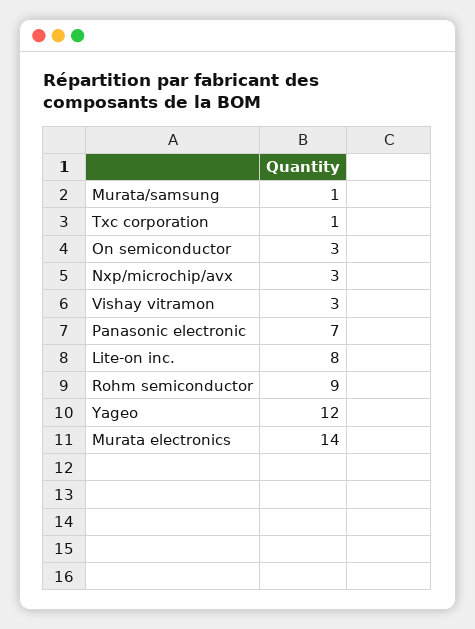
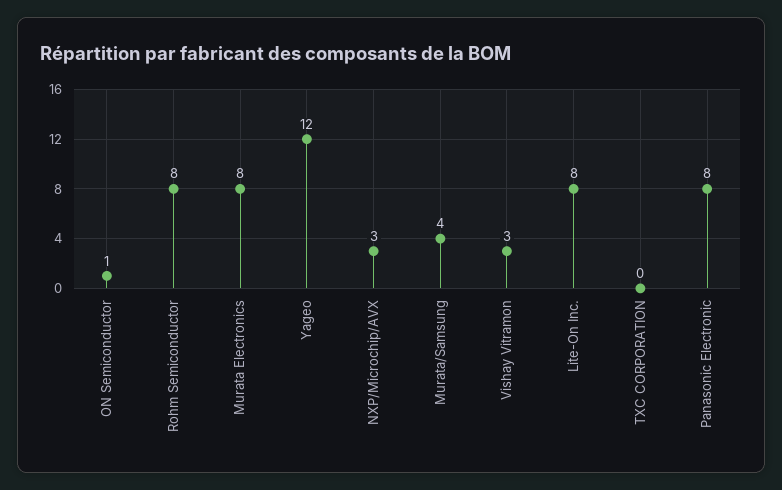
  {
-   "Murata/samsung": 1,
+   "Murata/samsung": 4,
-   "Txc corporation": 1,
+   "Txc corporation": 0,
-   "On semiconductor": 3,
+   "On semiconductor": 1,
    "Nxp/microchip/avx": 3,
    "Vishay vitramon": 3,
-   "Panasonic electronic": 7,
+   "Panasonic electronic": 8,
    "Lite-on inc.": 8,
-   "Rohm semiconductor": 9,
+   "Rohm semiconductor": 8,
    "Yageo": 12,
-   "Murata electronics": 14
+   "Murata electronics": 8
  }

